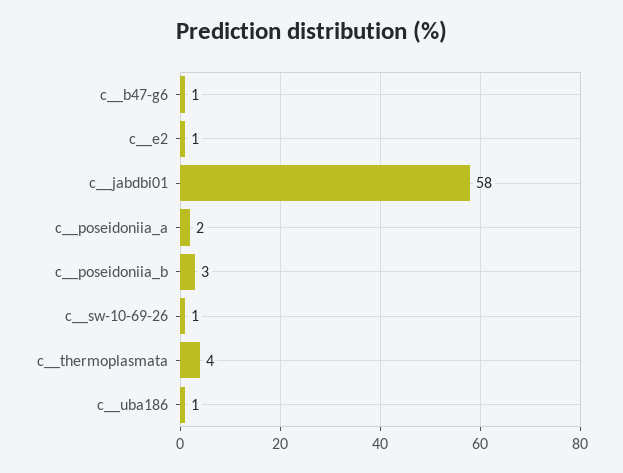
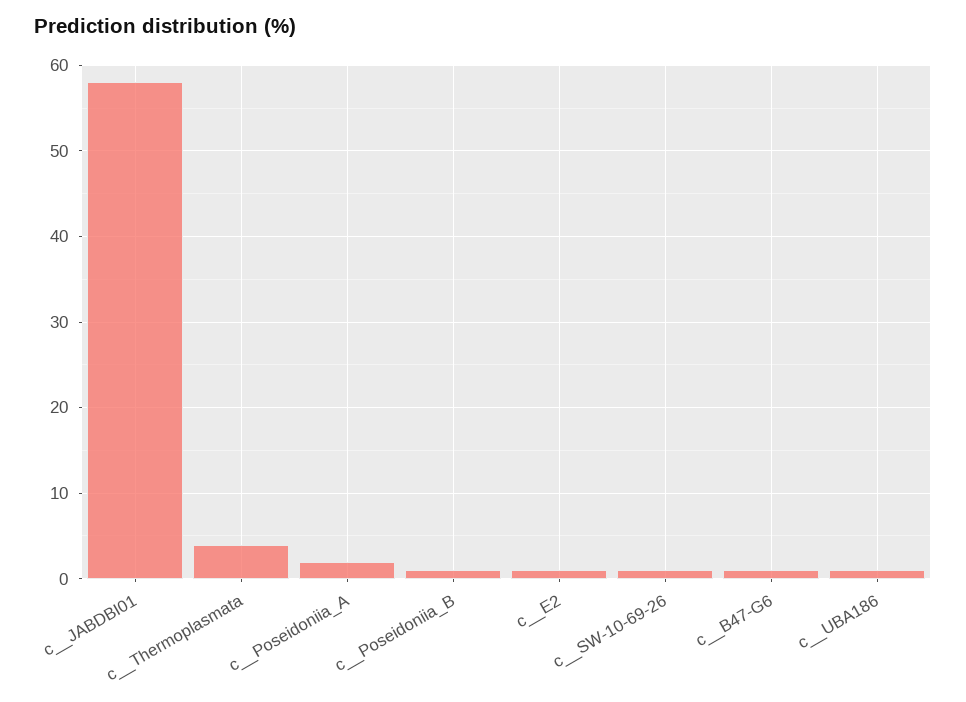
  {
    "c__b47-g6": 1,
    "c__e2": 1,
    "c__jabdbi01": 58,
    "c__poseidoniia_a": 2,
-   "c__poseidoniia_b": 3,
+   "c__poseidoniia_b": 1,
    "c__sw-10-69-26": 1,
    "c__thermoplasmata": 4,
    "c__uba186": 1
  }

